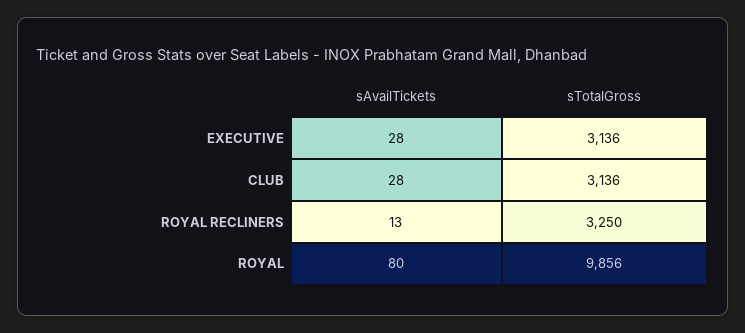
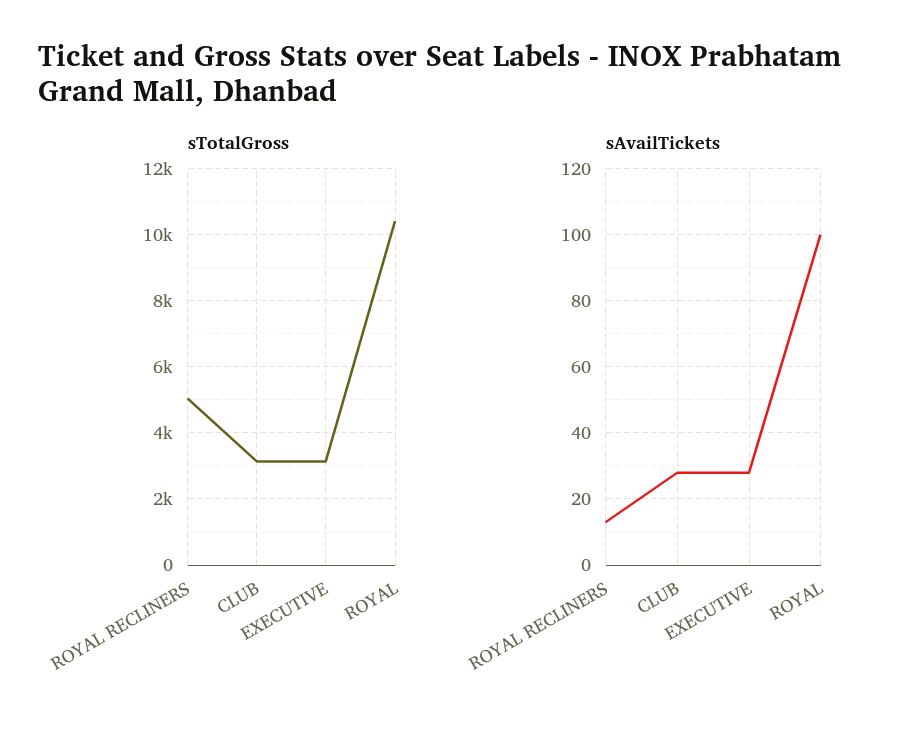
  {
    "sAvailTickets": {
      "EXECUTIVE": 28,
      "CLUB": 28,
      "ROYAL RECLINERS": 13,
-     "ROYAL": 80
+     "ROYAL": 100
    },
    "sTotalGross": {
      "EXECUTIVE": 3136,
      "CLUB": 3136,
-     "ROYAL RECLINERS": 3250,
+     "ROYAL RECLINERS": 5000,
-     "ROYAL": 9856
+     "ROYAL": 10400
    }
  }

